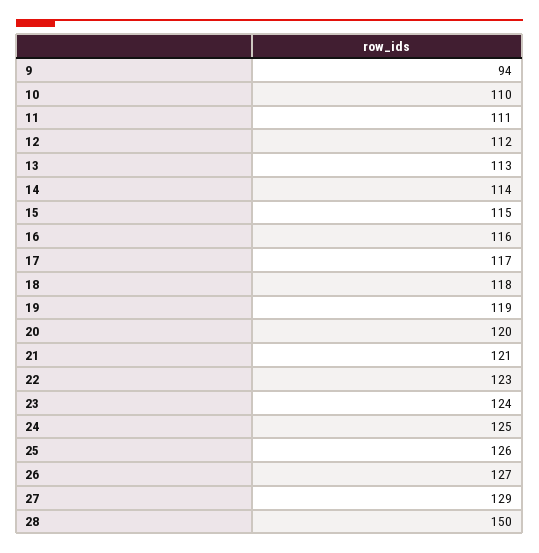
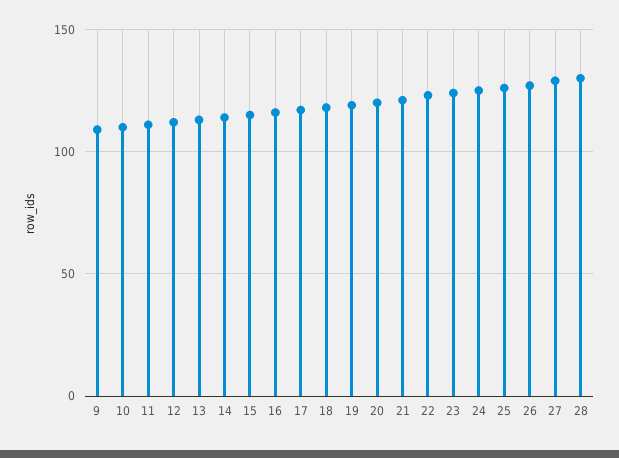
  {
-   "9": 94,
+   "9": 110,
    "10": 110,
    "11": 111,
    "12": 112,
    "13": 113,
    "14": 114,
    "15": 115,
    "16": 116,
    "17": 117,
    "18": 118,
    "19": 119,
    "20": 120,
    "21": 121,
    "22": 123,
    "23": 124,
    "24": 125,
    "25": 126,
    "26": 127,
    "27": 129,
-   "28": 150
+   "28": 130
  }

